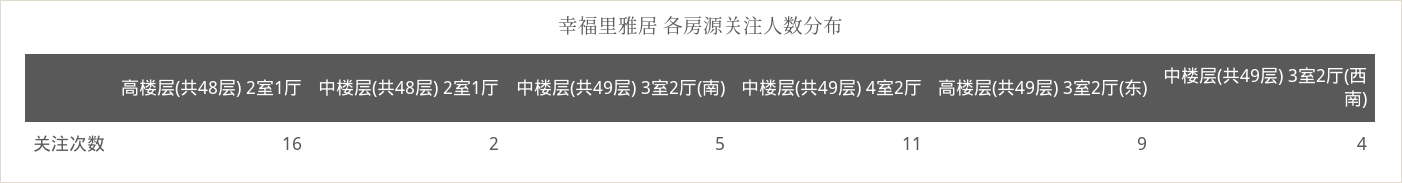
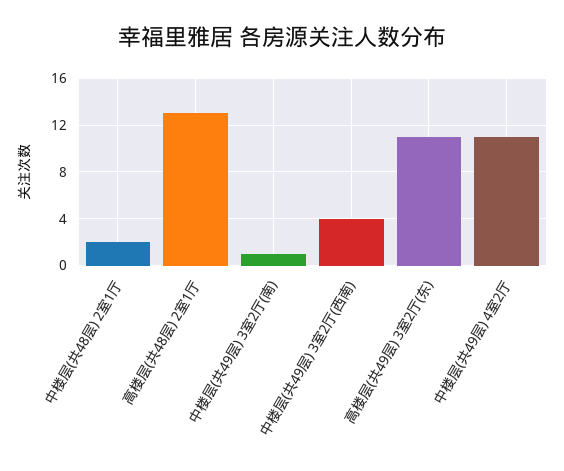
  {
-   "高楼层(共48层) 2室1厅": 16,
+   "高楼层(共48层) 2室1厅": 13,
    "中楼层(共48层) 2室1厅": 2,
-   "中楼层(共49层) 3室2厅(南)": 5,
+   "中楼层(共49层) 3室2厅(南)": 1,
    "中楼层(共49层) 4室2厅": 11,
-   "高楼层(共49层) 3室2厅(东)": 9,
+   "高楼层(共49层) 3室2厅(东)": 11,
    "中楼层(共49层) 3室2厅(西南)": 4
  }

